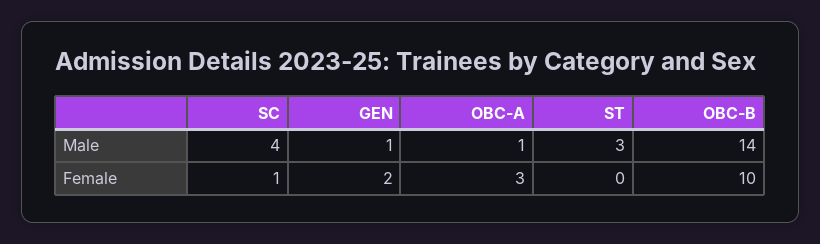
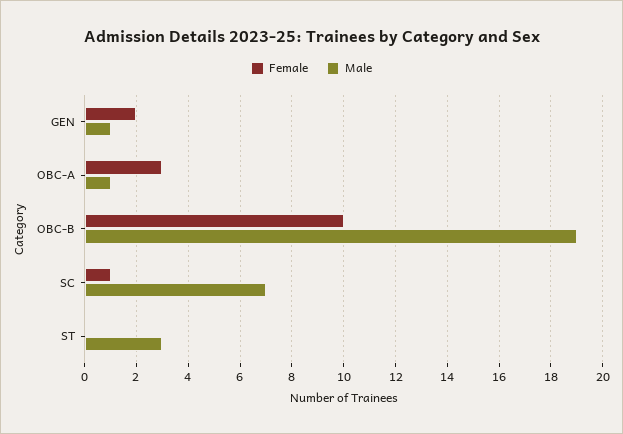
  {
    "Male": {
-     "SC": 4,
+     "SC": 7,
      "GEN": 1,
      "OBC-A": 1,
      "ST": 3,
-     "OBC-B": 14
+     "OBC-B": 19
    },
    "Female": {
      "SC": 1,
      "GEN": 2,
      "OBC-A": 3,
      "ST": 0,
      "OBC-B": 10
    }
  }

